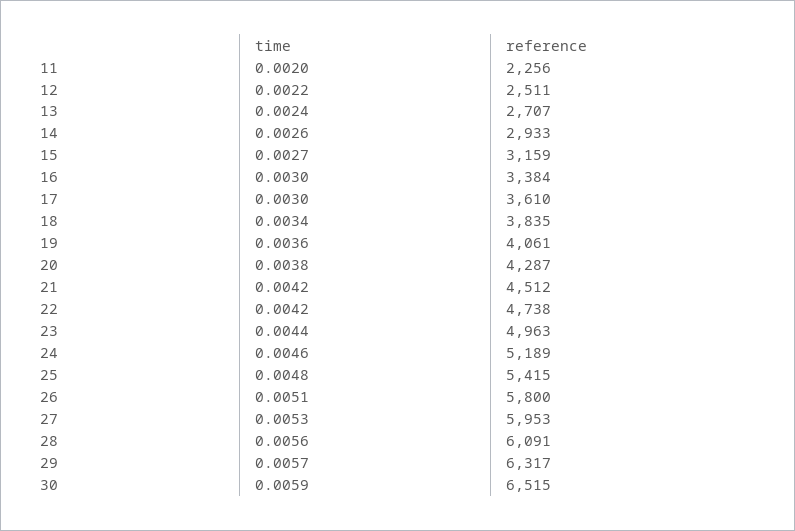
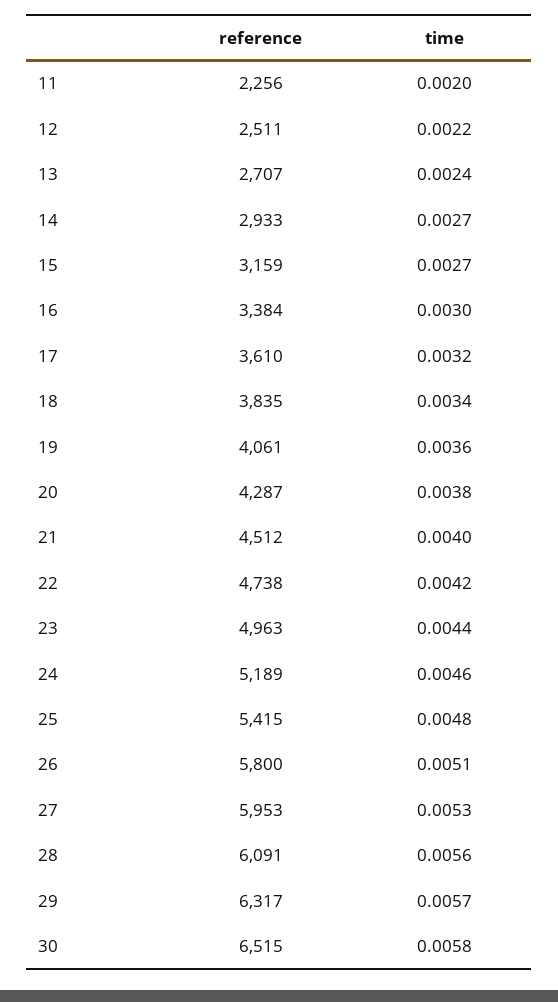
  {
    "time": {
      "11": 0.002,
      "12": 0.0022,
      "13": 0.0024,
-     "14": 0.0026,
+     "14": 0.0027,
      "15": 0.0027,
      "16": 0.003,
-     "17": 0.003,
+     "17": 0.0032,
      "18": 0.0034,
      "19": 0.0036,
      "20": 0.0038,
-     "21": 0.0042,
+     "21": 0.004,
      "22": 0.0042,
      "23": 0.0044,
      "24": 0.0046,
      "25": 0.0048,
      "26": 0.0051,
      "27": 0.0053,
      "28": 0.0056,
      "29": 0.0057,
-     "30": 0.0059
+     "30": 0.0058
    },
    "reference": {
      "11": 2256,
      "12": 2511,
      "13": 2707,
      "14": 2933,
      "15": 3159,
      "16": 3384,
      "17": 3610,
      "18": 3835,
      "19": 4061,
      "20": 4287,
      "21": 4512,
      "22": 4738,
      "23": 4963,
      "24": 5189,
      "25": 5415,
      "26": 5800,
      "27": 5953,
      "28": 6091,
      "29": 6317,
      "30": 6515
    }
  }

